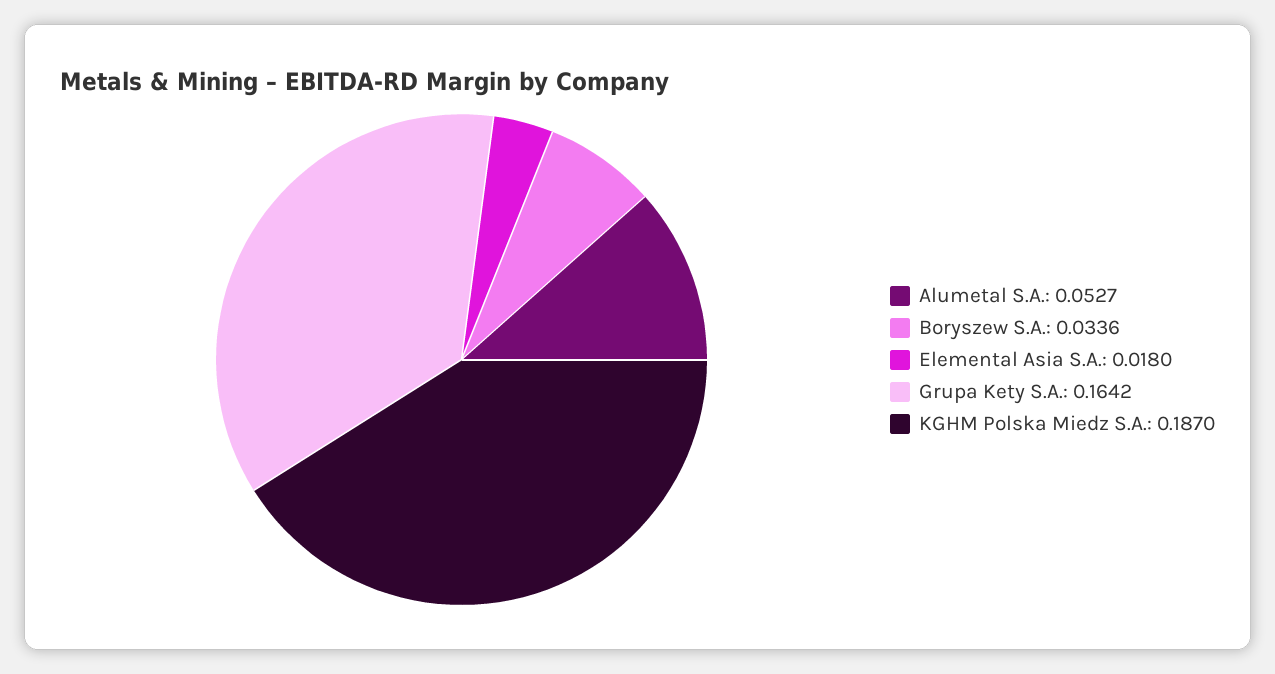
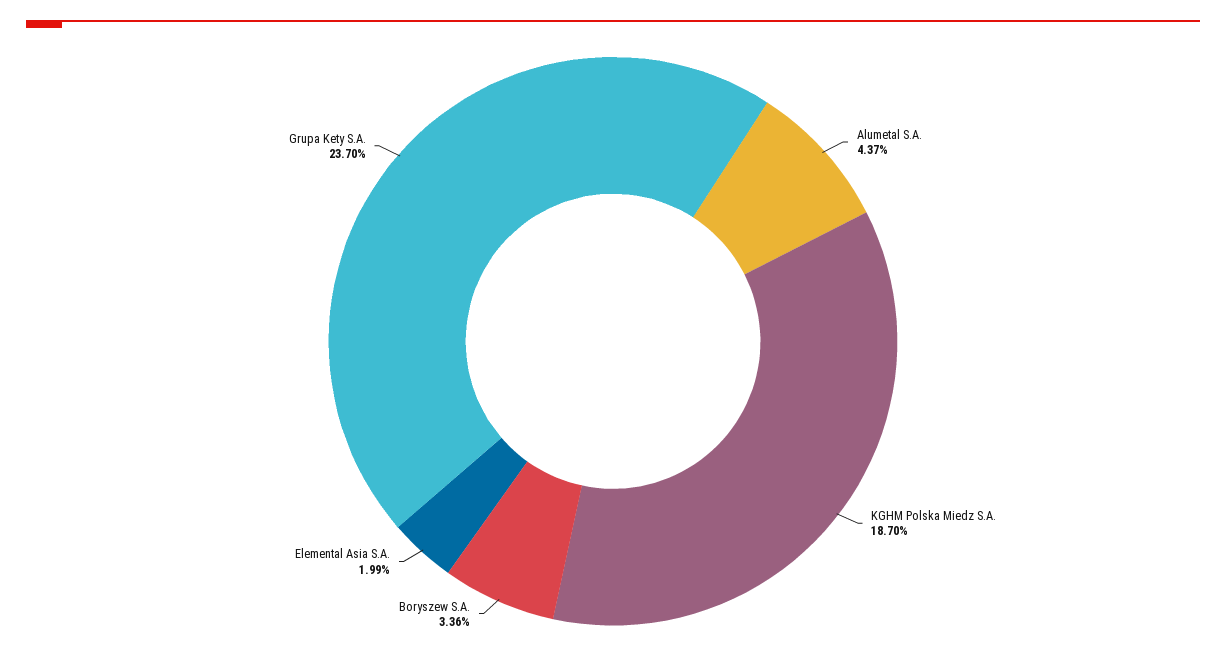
  {
-   "Alumetal S.A.": 0.0527,
+   "Alumetal S.A.": 0.0437,
    "Boryszew S.A.": 0.0336,
-   "Elemental Asia S.A.": 0.018,
+   "Elemental Asia S.A.": 0.0199,
-   "Grupa Kety S.A.": 0.1642,
+   "Grupa Kety S.A.": 0.237,
    "KGHM Polska Miedz S.A.": 0.187
  }

